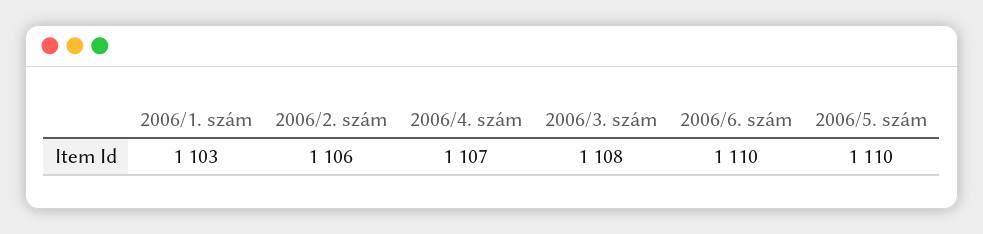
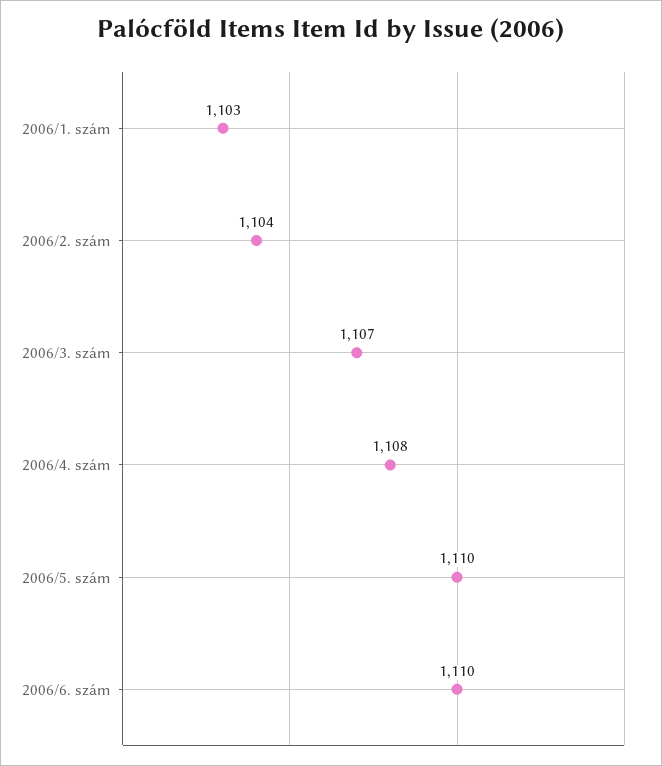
  {
    "2006/1. szám": 1103,
-   "2006/2. szám": 1106,
+   "2006/2. szám": 1104,
-   "2006/4. szám": 1107,
+   "2006/4. szám": 1108,
-   "2006/3. szám": 1108,
+   "2006/3. szám": 1107,
    "2006/6. szám": 1110,
    "2006/5. szám": 1110
  }

